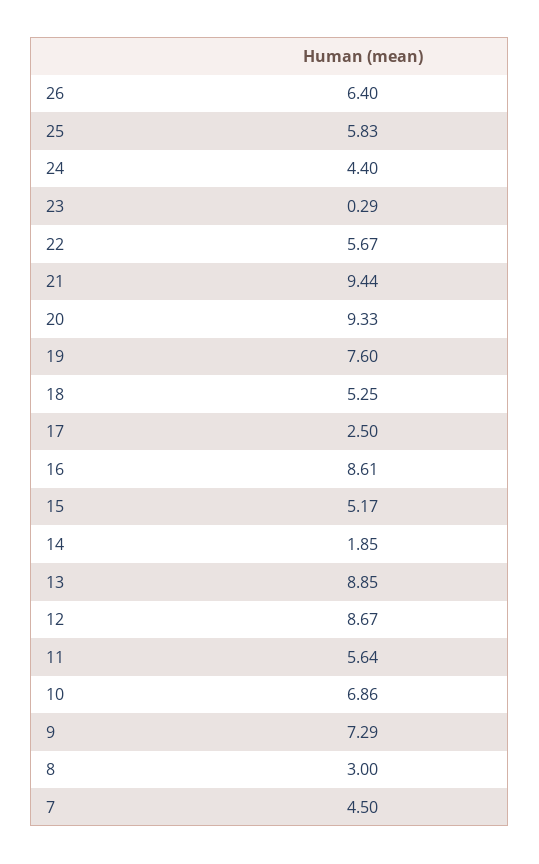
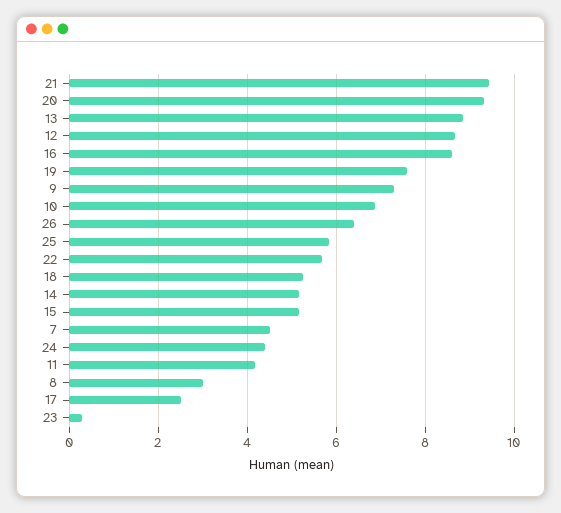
  {
    "26": 6.4,
    "25": 5.83,
    "24": 4.4,
    "23": 0.29,
    "22": 5.67,
    "21": 9.44,
    "20": 9.33,
    "19": 7.6,
    "18": 5.25,
    "17": 2.5,
    "16": 8.61,
    "15": 5.17,
-   "14": 1.85,
+   "14": 5.2,
    "13": 8.85,
    "12": 8.67,
-   "11": 5.64,
+   "11": 4.2,
    "10": 6.86,
    "9": 7.29,
    "8": 3,
    "7": 4.5
  }

